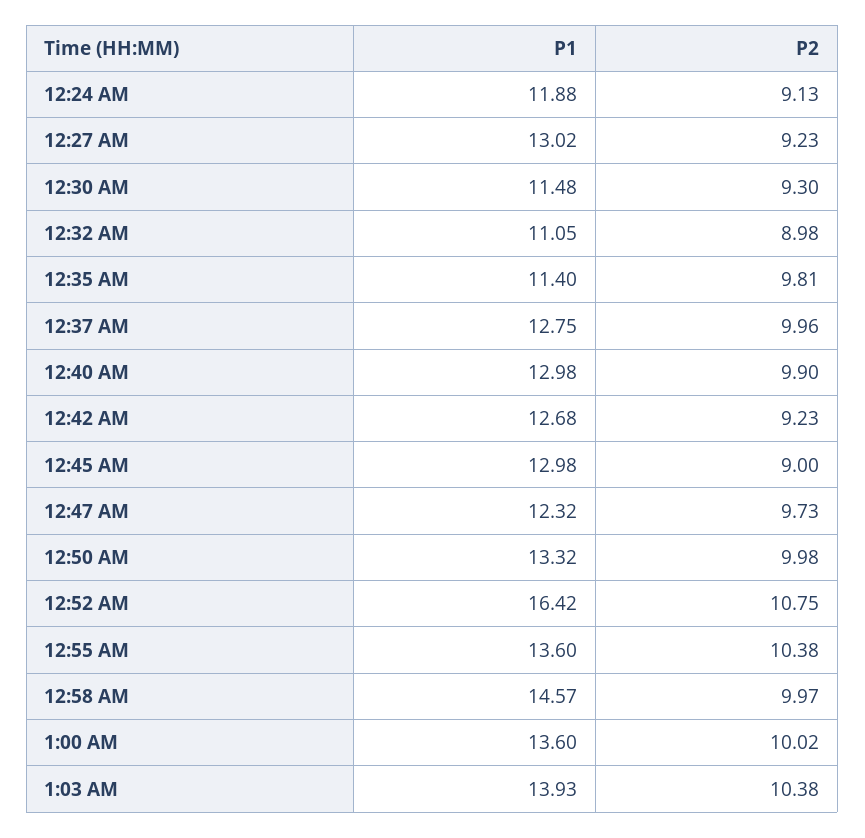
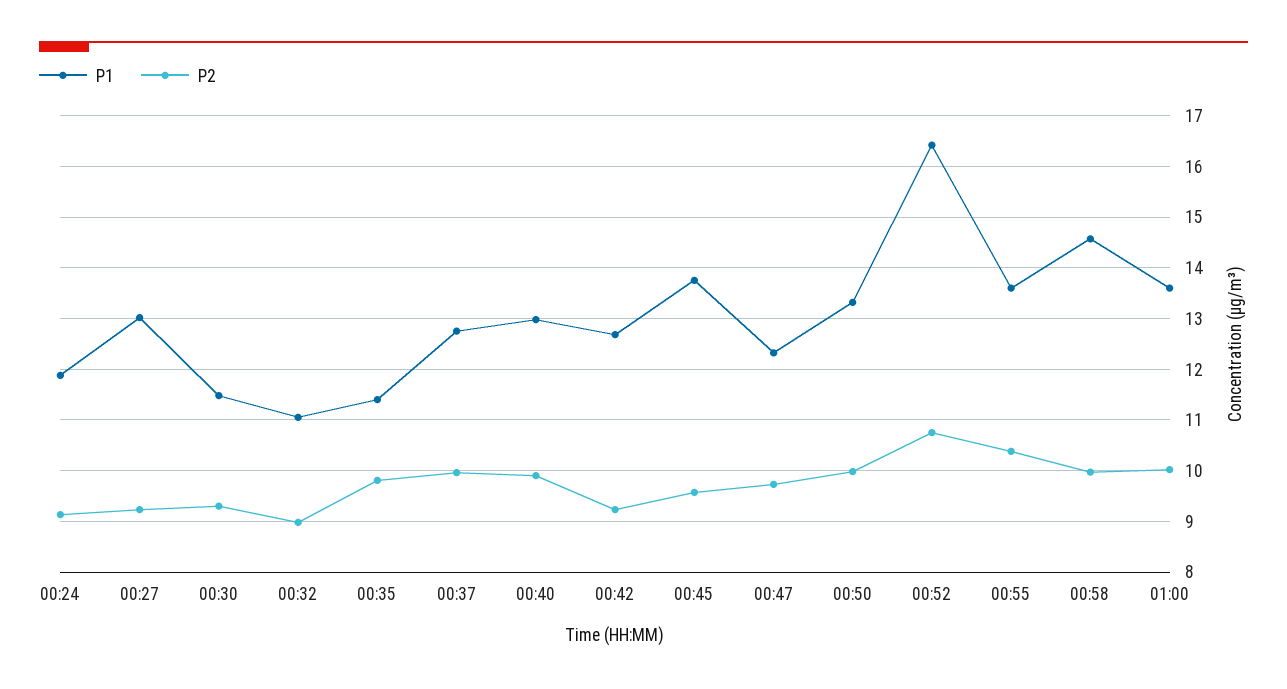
  {
    "P1": {
      "12:24 AM": 11.88,
      "12:27 AM": 13.02,
      "12:30 AM": 11.48,
      "12:32 AM": 11.05,
      "12:35 AM": 11.4,
      "12:37 AM": 12.75,
      "12:40 AM": 12.98,
      "12:42 AM": 12.68,
-     "12:45 AM": 12.98,
+     "12:45 AM": 13.8,
      "12:47 AM": 12.32,
      "12:50 AM": 13.32,
      "12:52 AM": 16.42,
      "12:55 AM": 13.6,
      "12:58 AM": 14.57,
-     "1:00 AM": 13.6,
+     "1:00 AM": 13.6
-     "1:03 AM": 13.93
    },
    "P2": {
      "12:24 AM": 9.13,
      "12:27 AM": 9.23,
      "12:30 AM": 9.3,
      "12:32 AM": 8.98,
      "12:35 AM": 9.81,
      "12:37 AM": 9.96,
      "12:40 AM": 9.9,
      "12:42 AM": 9.23,
-     "12:45 AM": 9,
+     "12:45 AM": 9.6,
      "12:47 AM": 9.73,
      "12:50 AM": 9.98,
      "12:52 AM": 10.75,
      "12:55 AM": 10.38,
      "12:58 AM": 9.97,
-     "1:00 AM": 10.02,
+     "1:00 AM": 10.02
-     "1:03 AM": 10.38
    }
  }

